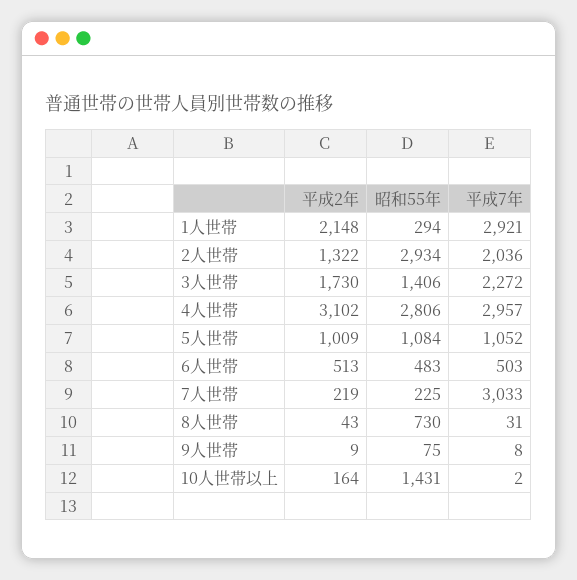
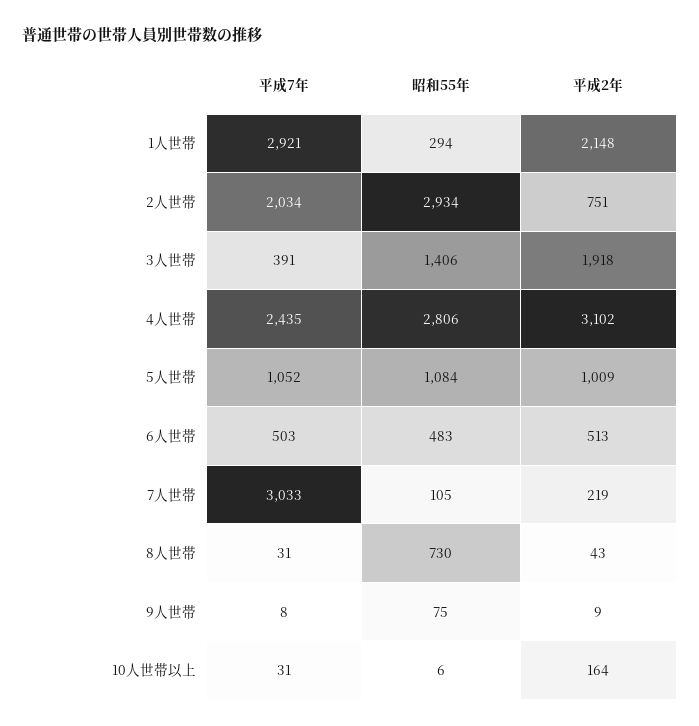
  {
    "平成2年": {
      "1人世帯": 2148,
-     "2人世帯": 1322,
+     "2人世帯": 751,
-     "3人世帯": 1730,
+     "3人世帯": 1918,
      "4人世帯": 3102,
      "5人世帯": 1009,
      "6人世帯": 513,
      "7人世帯": 219,
      "8人世帯": 43,
      "9人世帯": 9,
      "10人世帯以上": 164
    },
    "昭和55年": {
      "1人世帯": 294,
      "2人世帯": 2934,
      "3人世帯": 1406,
      "4人世帯": 2806,
      "5人世帯": 1084,
      "6人世帯": 483,
-     "7人世帯": 225,
+     "7人世帯": 105,
      "8人世帯": 730,
      "9人世帯": 75,
-     "10人世帯以上": 1431
+     "10人世帯以上": 6
    },
    "平成7年": {
      "1人世帯": 2921,
-     "2人世帯": 2036,
+     "2人世帯": 2034,
-     "3人世帯": 2272,
+     "3人世帯": 391,
-     "4人世帯": 2957,
+     "4人世帯": 2435,
      "5人世帯": 1052,
      "6人世帯": 503,
      "7人世帯": 3033,
      "8人世帯": 31,
      "9人世帯": 8,
-     "10人世帯以上": 2
+     "10人世帯以上": 31
    }
  }

